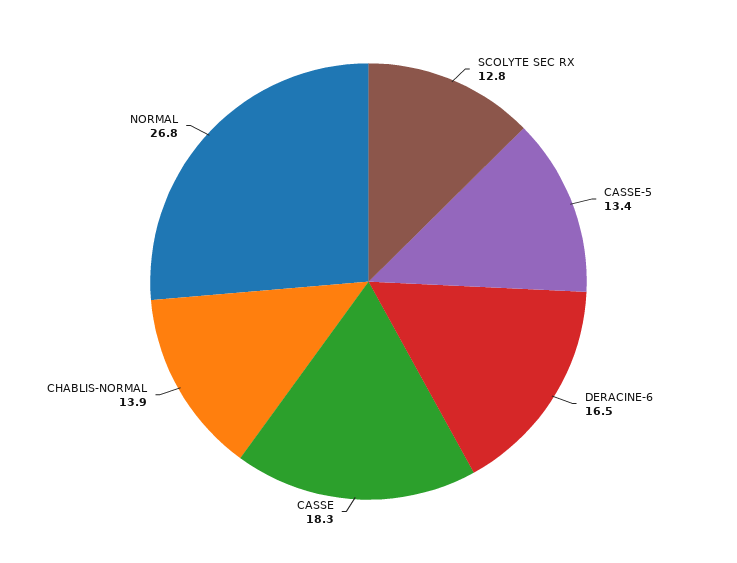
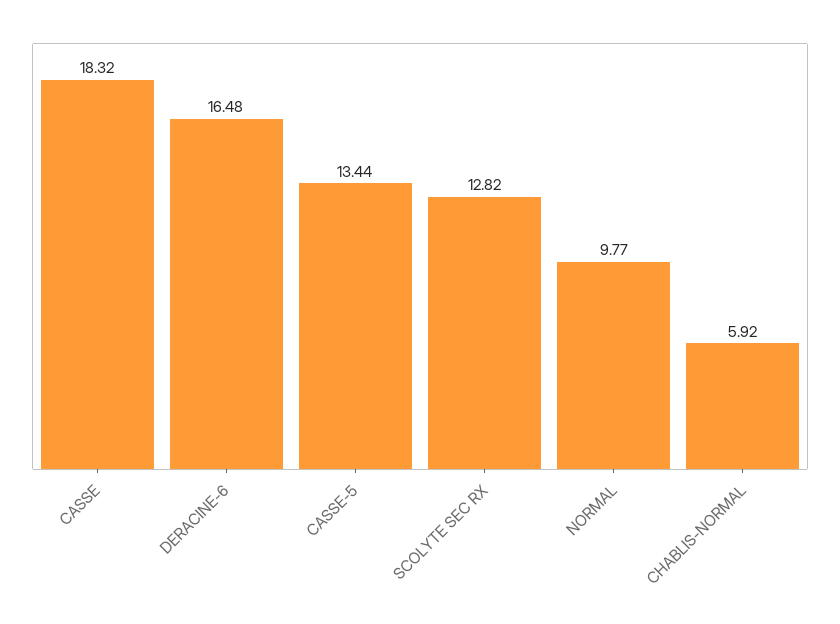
  {
    "SCOLYTE SEC RX": 12.82,
    "CASSE-5": 13.44,
    "DERACINE-6": 16.48,
    "CASSE": 18.32,
-   "CHABLIS-NORMAL": 13.9,
+   "CHABLIS-NORMAL": 5.92,
-   "NORMAL": 26.8
+   "NORMAL": 9.77
  }

